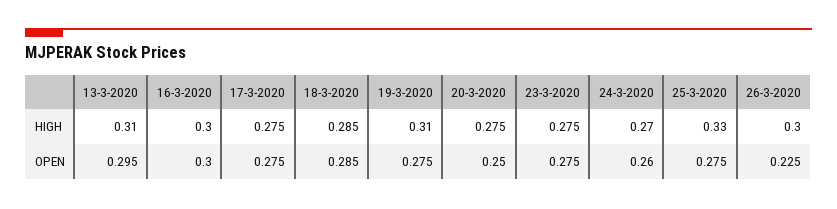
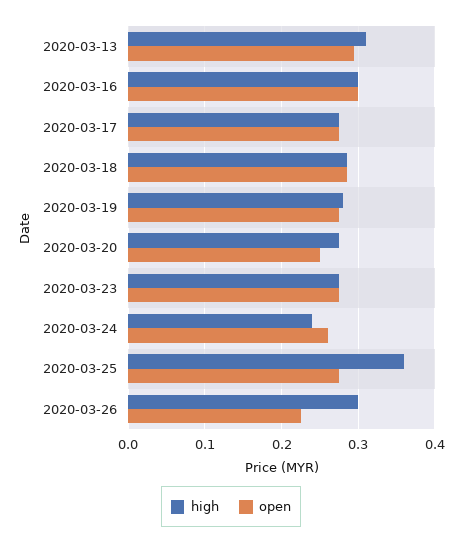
  {
    "HIGH": {
      "13-3-2020": 0.31,
      "16-3-2020": 0.3,
      "17-3-2020": 0.275,
      "18-3-2020": 0.285,
-     "19-3-2020": 0.31,
+     "19-3-2020": 0.28,
      "20-3-2020": 0.275,
      "23-3-2020": 0.275,
-     "24-3-2020": 0.27,
+     "24-3-2020": 0.24,
-     "25-3-2020": 0.33,
+     "25-3-2020": 0.36,
      "26-3-2020": 0.3
    },
    "OPEN": {
      "13-3-2020": 0.295,
      "16-3-2020": 0.3,
      "17-3-2020": 0.275,
      "18-3-2020": 0.285,
      "19-3-2020": 0.275,
      "20-3-2020": 0.25,
      "23-3-2020": 0.275,
      "24-3-2020": 0.26,
      "25-3-2020": 0.275,
      "26-3-2020": 0.225
    }
  }

